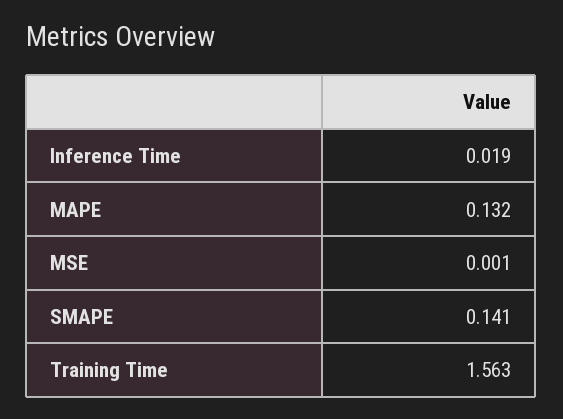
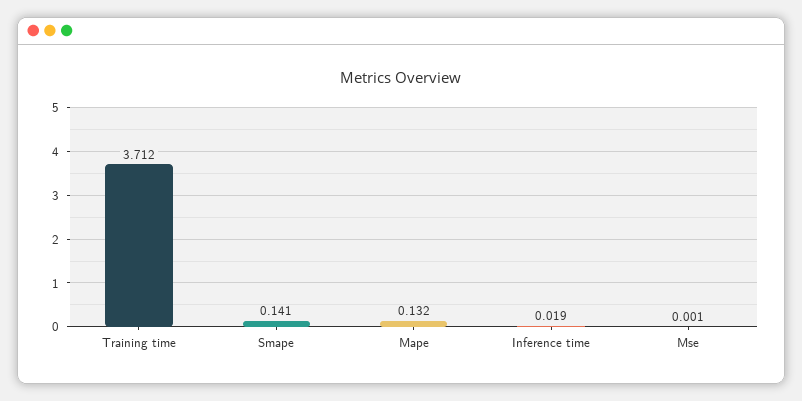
  {
    "Inference Time": 0.019,
    "MAPE": 0.132,
    "MSE": 0.001,
    "SMAPE": 0.141,
-   "Training Time": 1.563
+   "Training Time": 3.712
  }

